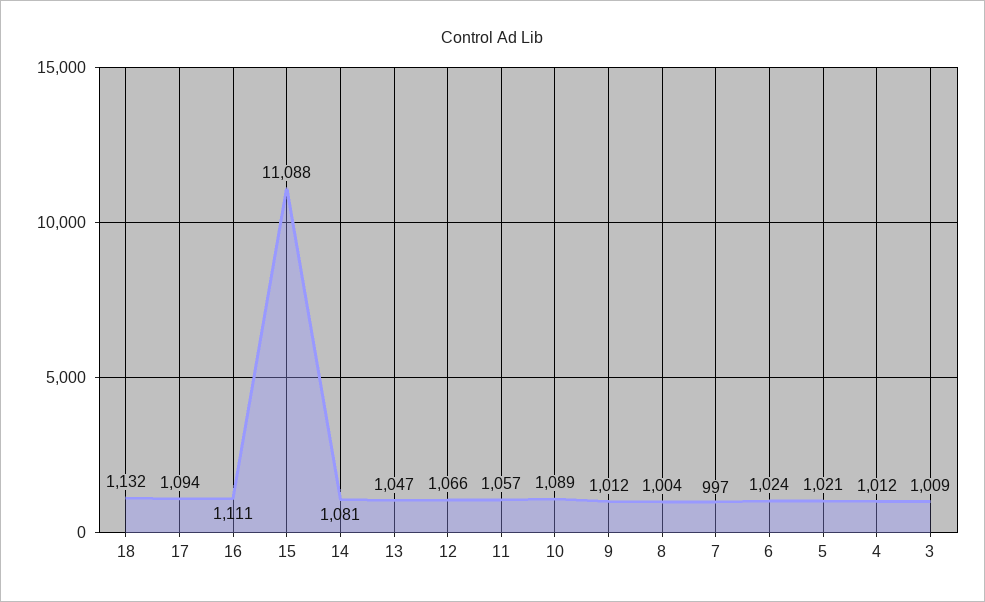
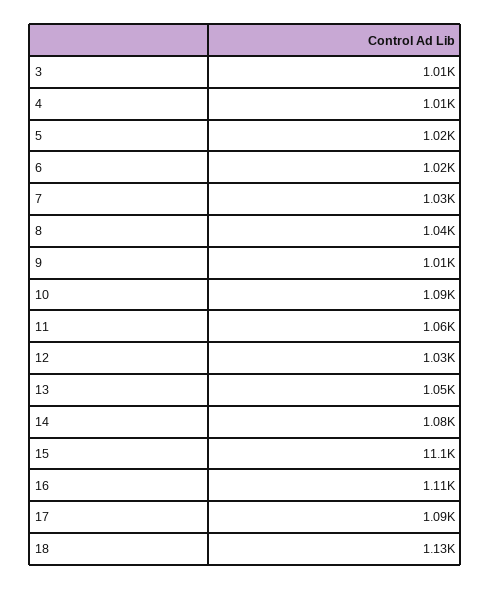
  {
    "18": 1132,
    "17": 1094,
    "16": 1111,
    "15": 11088,
    "14": 1081,
    "13": 1047,
-   "12": 1066,
+   "12": 1030,
    "11": 1057,
    "10": 1089,
    "9": 1012,
-   "8": 1004,
+   "8": 1040,
-   "7": 997,
+   "7": 1030,
    "6": 1024,
    "5": 1021,
    "4": 1012,
    "3": 1009
  }

